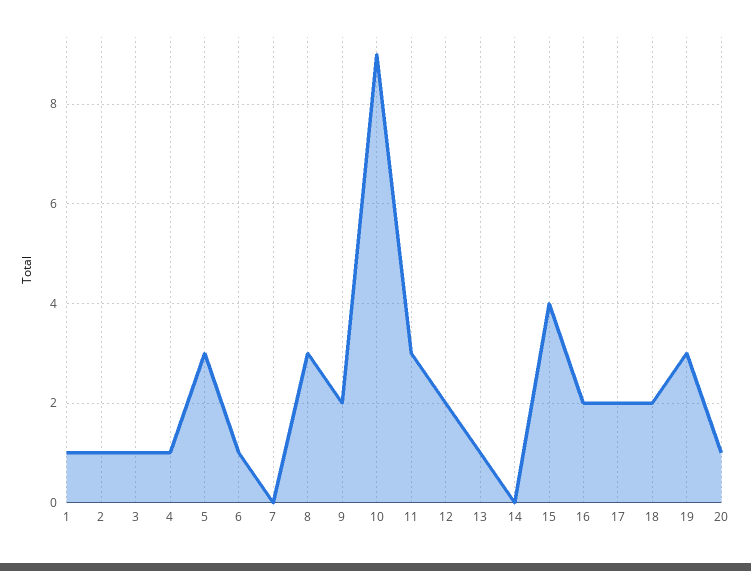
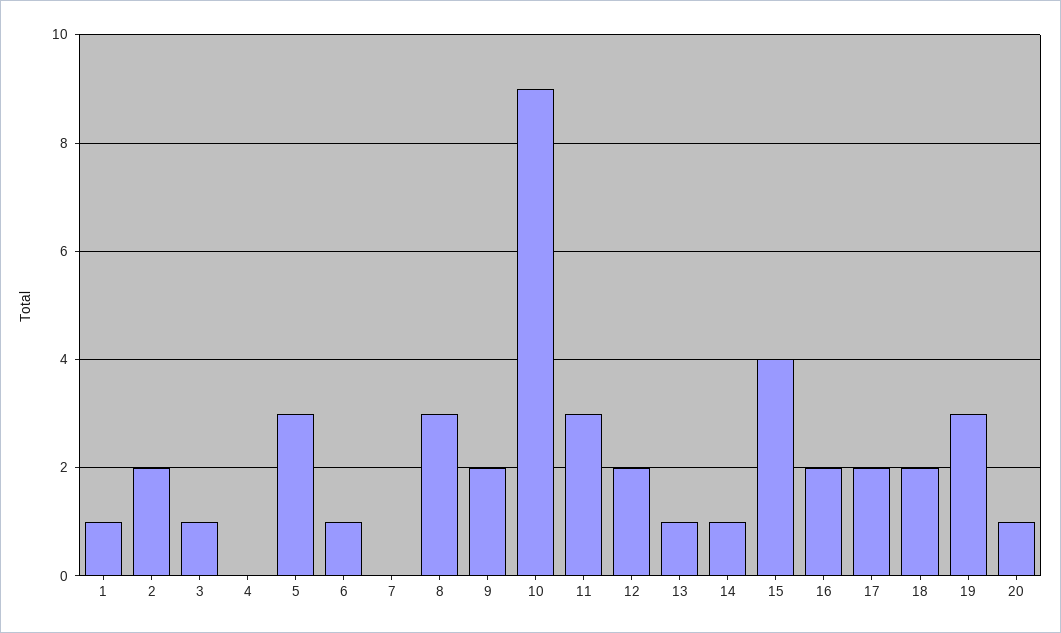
  {
    "1": 1,
-   "2": 1,
+   "2": 2,
    "3": 1,
-   "4": 1,
+   "4": 0,
    "5": 3,
    "6": 1,
    "7": 0,
    "8": 3,
    "9": 2,
    "10": 9,
    "11": 3,
    "12": 2,
    "13": 1,
-   "14": 0,
+   "14": 1,
    "15": 4,
    "16": 2,
    "17": 2,
    "18": 2,
    "19": 3,
    "20": 1
  }

